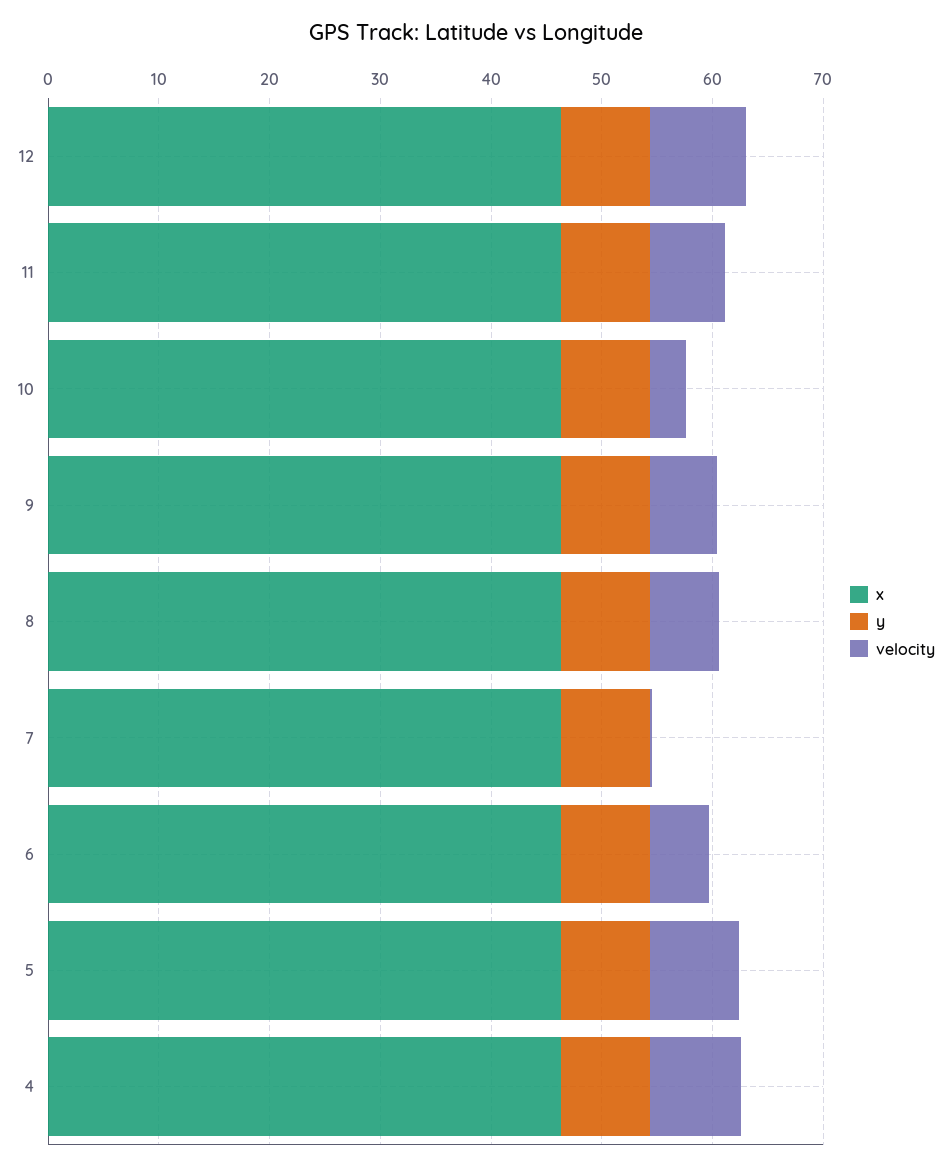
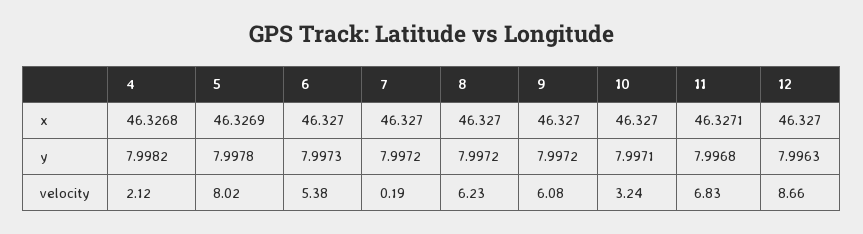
  {
    "x": {
      "12": 46.327,
      "11": 46.3271,
      "10": 46.327,
      "9": 46.327,
      "8": 46.327,
      "7": 46.327,
      "6": 46.327,
      "5": 46.3269,
      "4": 46.3268
    },
    "y": {
      "12": 7.9963,
      "11": 7.9968,
      "10": 7.9971,
      "9": 7.9972,
      "8": 7.9972,
      "7": 7.9972,
      "6": 7.9973,
      "5": 7.9978,
      "4": 7.9982
    },
    "velocity": {
      "12": 8.66,
      "11": 6.83,
      "10": 3.24,
      "9": 6.08,
      "8": 6.23,
      "7": 0.19,
      "6": 5.38,
      "5": 8.02,
-     "4": 8
+     "4": 2.12
    }
  }

